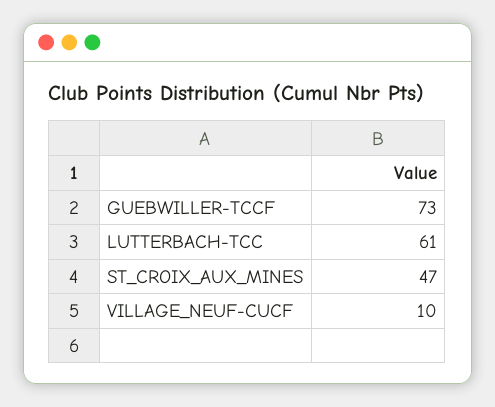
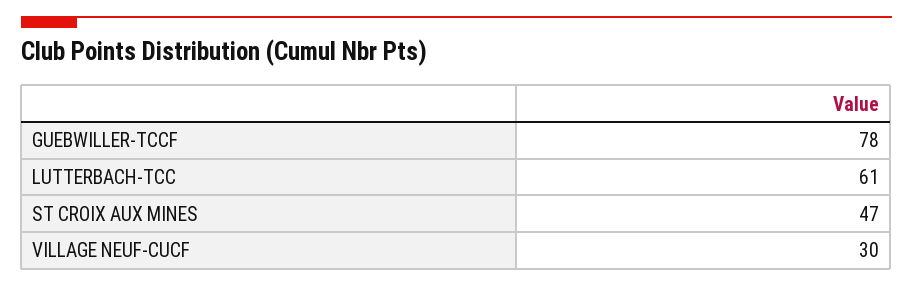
  {
-   "GUEBWILLER-TCCF": 73,
+   "GUEBWILLER-TCCF": 78,
    "LUTTERBACH-TCC": 61,
    "ST_CROIX_AUX_MINES": 47,
-   "VILLAGE_NEUF-CUCF": 10
+   "VILLAGE_NEUF-CUCF": 30
  }

